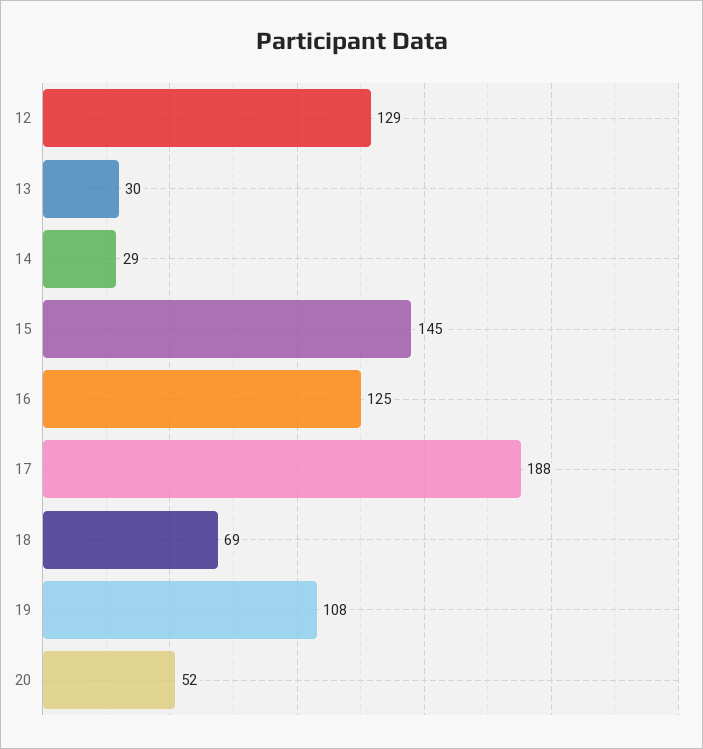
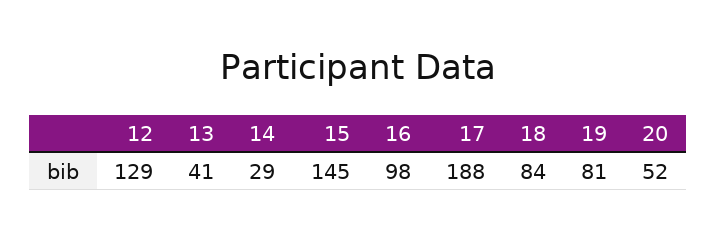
  {
    "12": 129,
-   "13": 30,
+   "13": 41,
    "14": 29,
    "15": 145,
-   "16": 125,
+   "16": 98,
    "17": 188,
-   "18": 69,
+   "18": 84,
-   "19": 108,
+   "19": 81,
    "20": 52
  }

